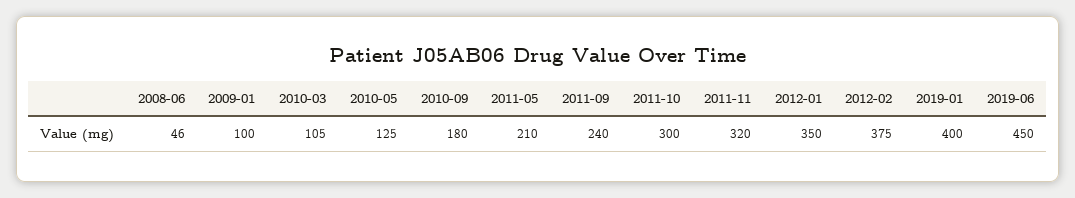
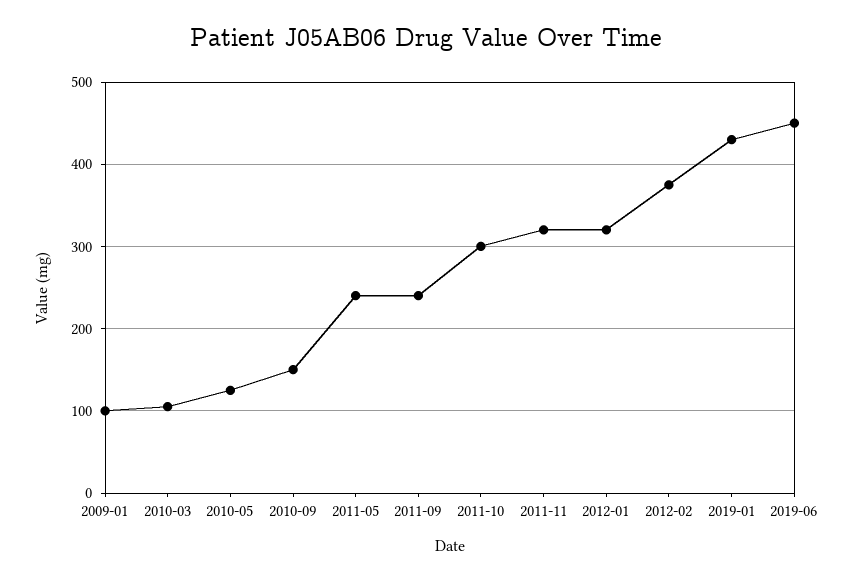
  {
-   "2008-06": 46,
    "2009-01": 100,
    "2010-03": 105,
    "2010-05": 125,
-   "2010-09": 180,
+   "2010-09": 150,
-   "2011-05": 210,
+   "2011-05": 240,
    "2011-09": 240,
    "2011-10": 300,
    "2011-11": 320,
-   "2012-01": 350,
+   "2012-01": 320,
    "2012-02": 375,
-   "2019-01": 400,
+   "2019-01": 430,
    "2019-06": 450
  }

